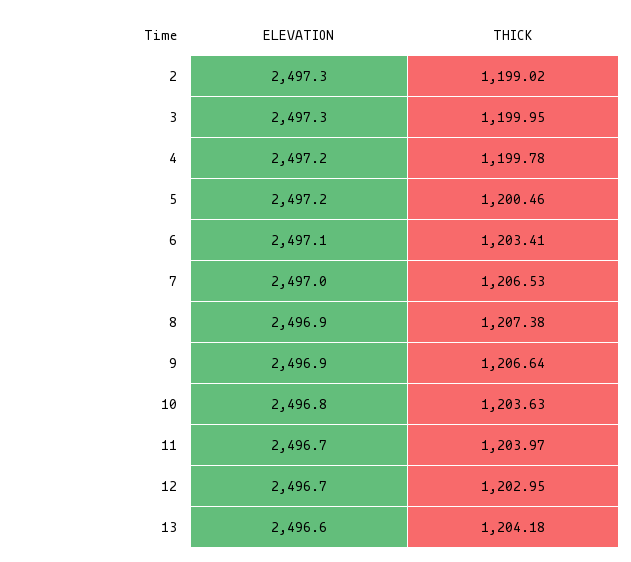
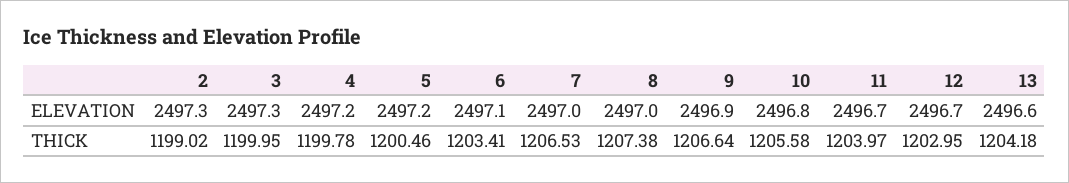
  {
    "ELEVATION": {
      "2": 2497.3,
      "3": 2497.3,
      "4": 2497.2,
      "5": 2497.2,
      "6": 2497.1,
      "7": 2497,
-     "8": 2496.9,
+     "8": 2497,
      "9": 2496.9,
      "10": 2496.8,
      "11": 2496.7,
      "12": 2496.7,
      "13": 2496.6
    },
    "THICK": {
      "2": 1199.02,
      "3": 1199.95,
      "4": 1199.78,
      "5": 1200.46,
      "6": 1203.41,
      "7": 1206.53,
      "8": 1207.38,
      "9": 1206.64,
-     "10": 1203.63,
+     "10": 1205.58,
      "11": 1203.97,
      "12": 1202.95,
      "13": 1204.18
    }
  }

